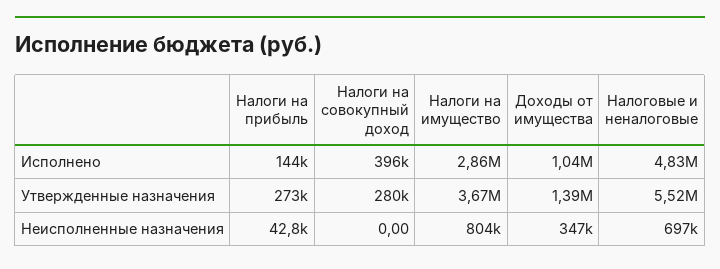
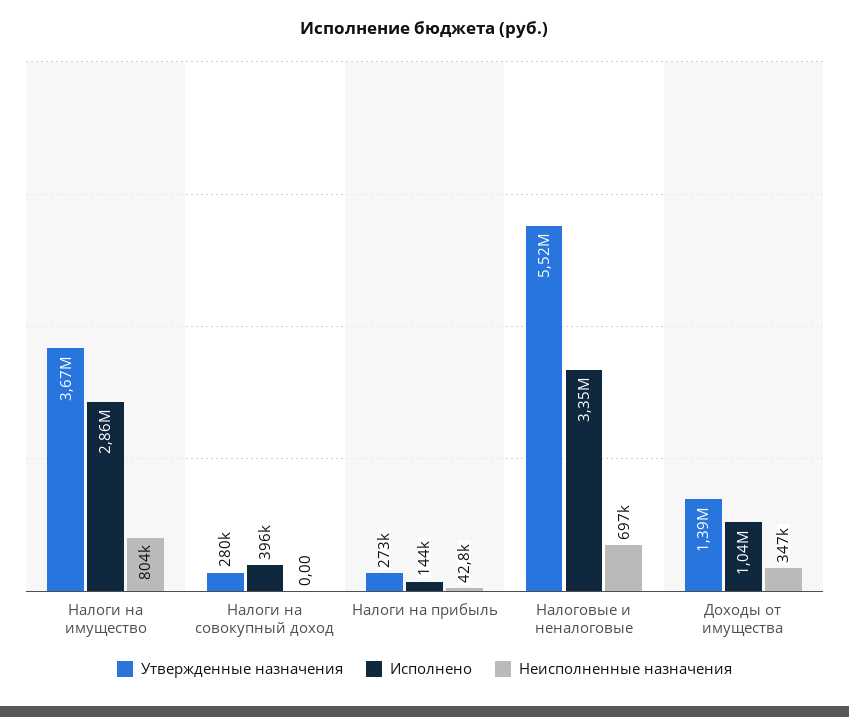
  {
    "Исполнено": {
      "Налоги на прибыль": 144000,
      "Налоги на совокупный доход": 396000,
      "Налоги на имущество": 2860000,
      "Доходы от имущества": 1040000,
-     "Налоговые и неналоговые": 4830000
+     "Налоговые и неналоговые": 3350000
    },
    "Утвержденные назначения": {
      "Налоги на прибыль": 273000,
      "Налоги на совокупный доход": 280000,
      "Налоги на имущество": 3670000,
      "Доходы от имущества": 1390000,
      "Налоговые и неналоговые": 5520000
    },
    "Неисполненные назначения": {
      "Налоги на прибыль": 42800,
      "Налоги на совокупный доход": 0,
      "Налоги на имущество": 804000,
      "Доходы от имущества": 347000,
      "Налоговые и неналоговые": 697000
    }
  }

